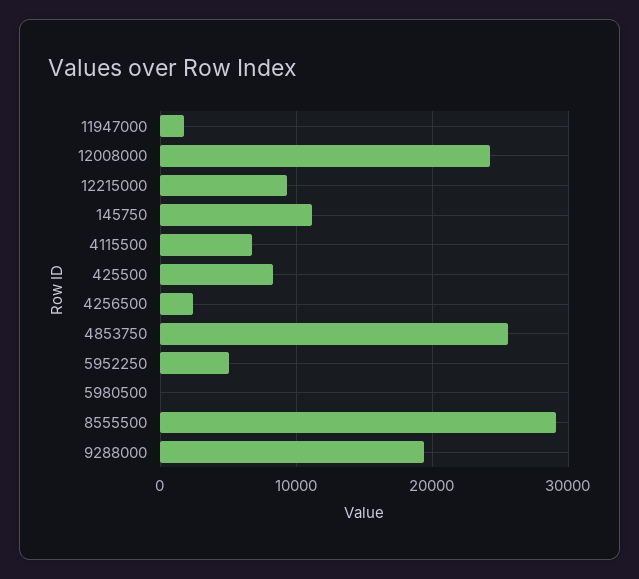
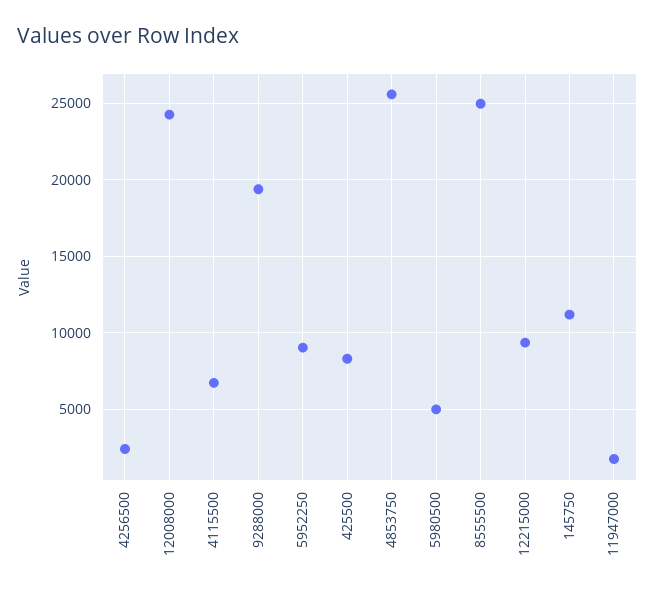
  {
    "11947000": 2000,
    "12008000": 24500,
    "12215000": 9500,
    "145750": 11000,
    "4115500": 6500,
    "425500": 8500,
    "4256500": 2500,
    "4853750": 25500,
-   "5952250": 5000,
+   "5952250": 9000,
-   "5980500": 0,
+   "5980500": 5000,
-   "8555500": 29000,
+   "8555500": 25000,
    "9288000": 19500
  }

